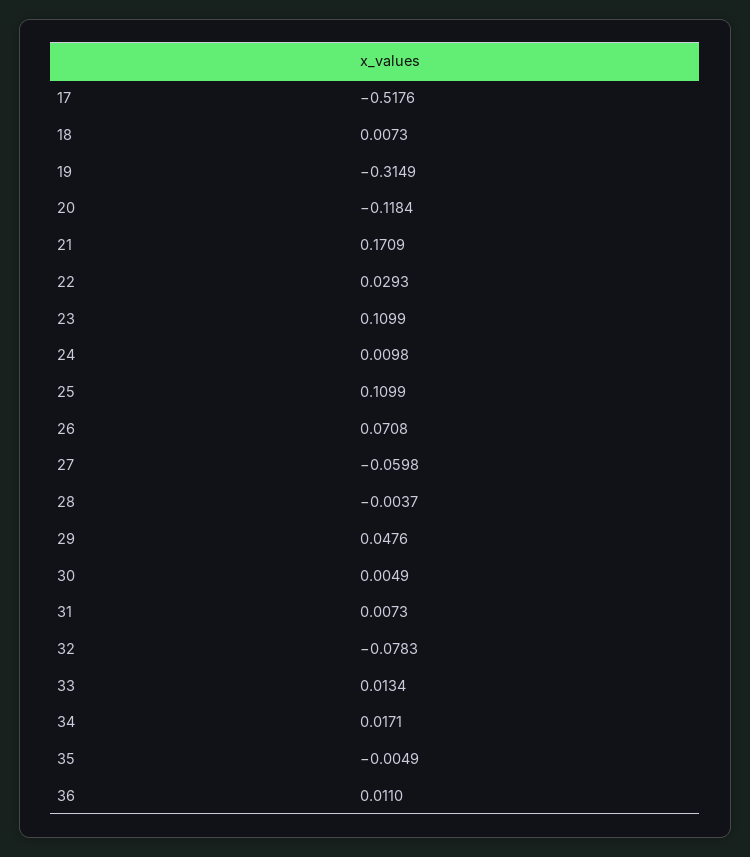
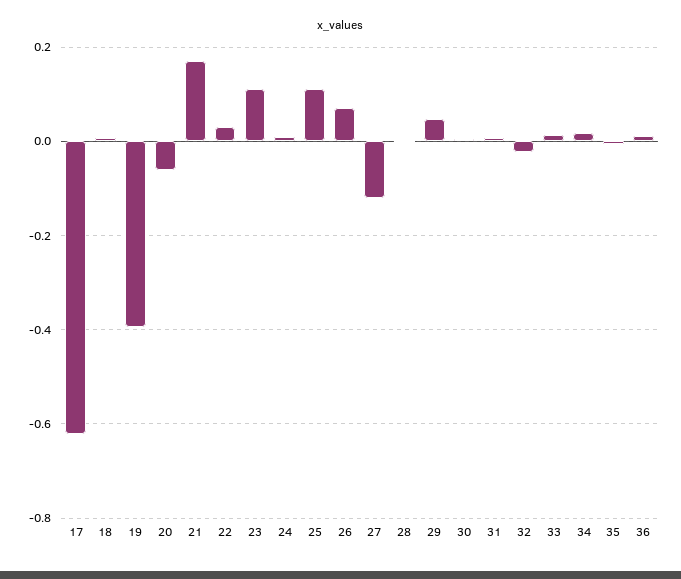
  {
-   "17": -0.5176,
+   "17": -0.62,
    "18": 0.0073,
-   "19": -0.3149,
+   "19": -0.4,
-   "20": -0.1184,
+   "20": -0.06,
    "21": 0.1709,
    "22": 0.0293,
    "23": 0.1099,
    "24": 0.0098,
    "25": 0.1099,
    "26": 0.0708,
-   "27": -0.0598,
+   "27": -0.12,
    "28": -0.0037,
    "29": 0.0476,
    "30": 0.0049,
    "31": 0.0073,
-   "32": -0.0783,
+   "32": -0.02,
    "33": 0.0134,
    "34": 0.0171,
    "35": -0.0049,
    "36": 0.011
  }

